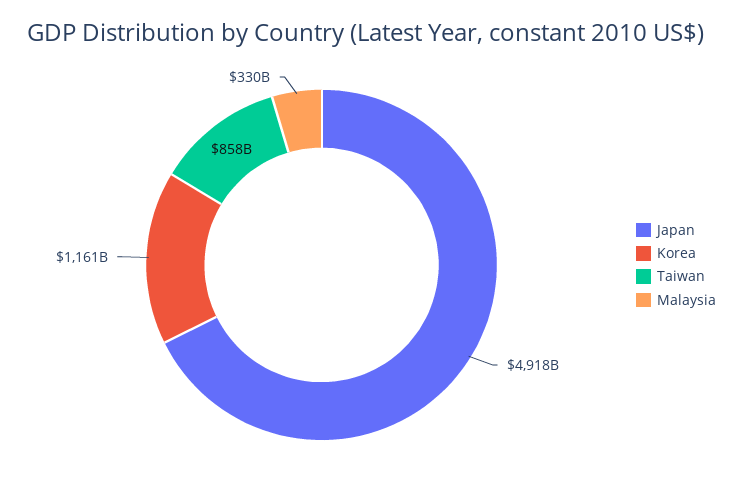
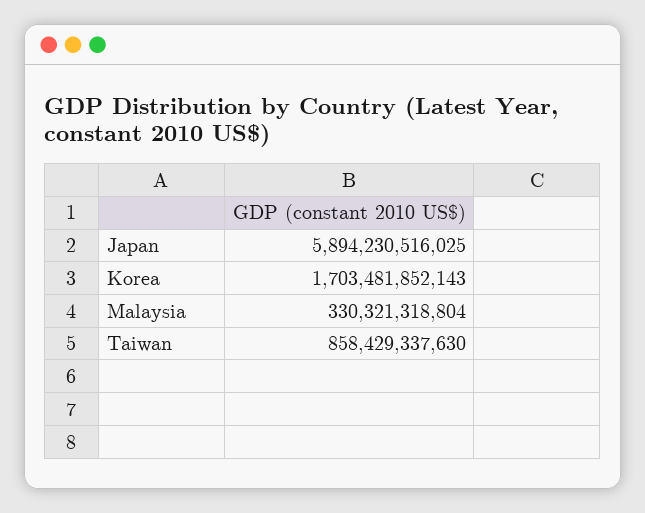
  {
-   "Japan": 4918000000000,
+   "Japan": 5894230516025,
-   "Korea": 1161000000000,
+   "Korea": 1703481852143,
    "Taiwan": 858429337630,
    "Malaysia": 330321318804
  }

